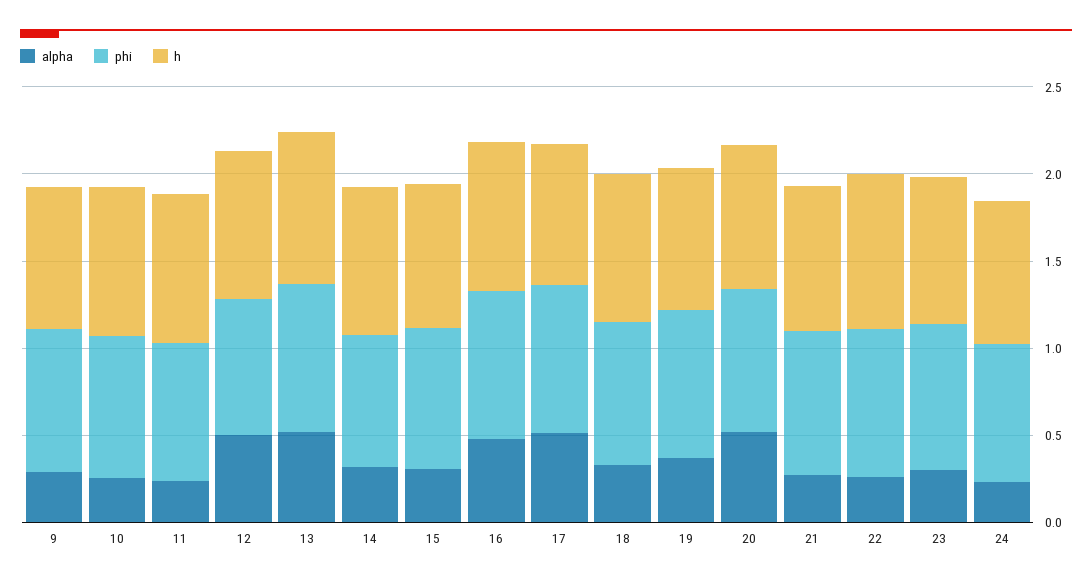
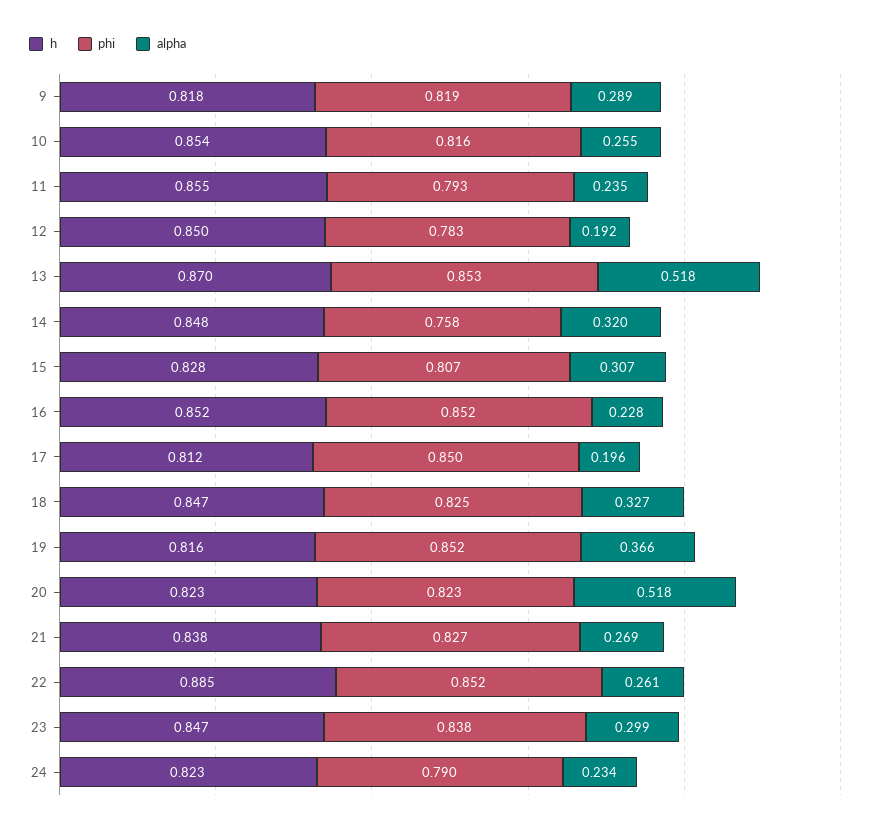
  {
    "alpha": {
      "9": 0.289,
      "10": 0.255,
      "11": 0.235,
-     "12": 0.5,
+     "12": 0.192,
      "13": 0.518,
      "14": 0.32,
      "15": 0.307,
-     "16": 0.5,
+     "16": 0.228,
-     "17": 0.5,
+     "17": 0.196,
      "18": 0.327,
      "19": 0.366,
      "20": 0.518,
      "21": 0.269,
      "22": 0.261,
      "23": 0.299,
      "24": 0.234
    },
    "phi": {
      "9": 0.819,
      "10": 0.816,
      "11": 0.793,
      "12": 0.783,
      "13": 0.853,
      "14": 0.758,
      "15": 0.807,
      "16": 0.852,
      "17": 0.85,
      "18": 0.825,
      "19": 0.852,
      "20": 0.823,
      "21": 0.827,
      "22": 0.852,
      "23": 0.838,
      "24": 0.79
    },
    "h": {
      "9": 0.818,
      "10": 0.854,
      "11": 0.855,
      "12": 0.85,
      "13": 0.87,
      "14": 0.848,
      "15": 0.828,
      "16": 0.852,
      "17": 0.812,
      "18": 0.847,
      "19": 0.816,
      "20": 0.823,
      "21": 0.838,
      "22": 0.885,
      "23": 0.847,
      "24": 0.823
    }
  }

